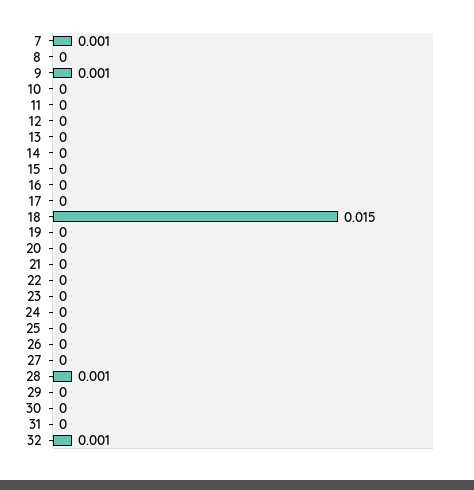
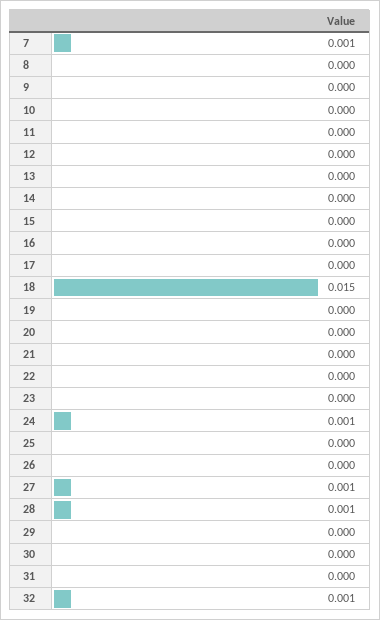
  {
    "7": 0.001,
    "8": 0,
-   "9": 0.001,
+   "9": 0,
    "10": 0,
    "11": 0,
    "12": 0,
    "13": 0,
    "14": 0,
    "15": 0,
    "16": 0,
    "17": 0,
    "18": 0.015,
    "19": 0,
    "20": 0,
    "21": 0,
    "22": 0,
    "23": 0,
-   "24": 0,
+   "24": 0.001,
    "25": 0,
    "26": 0,
-   "27": 0,
+   "27": 0.001,
    "28": 0.001,
    "29": 0,
    "30": 0,
    "31": 0,
    "32": 0.001
  }

